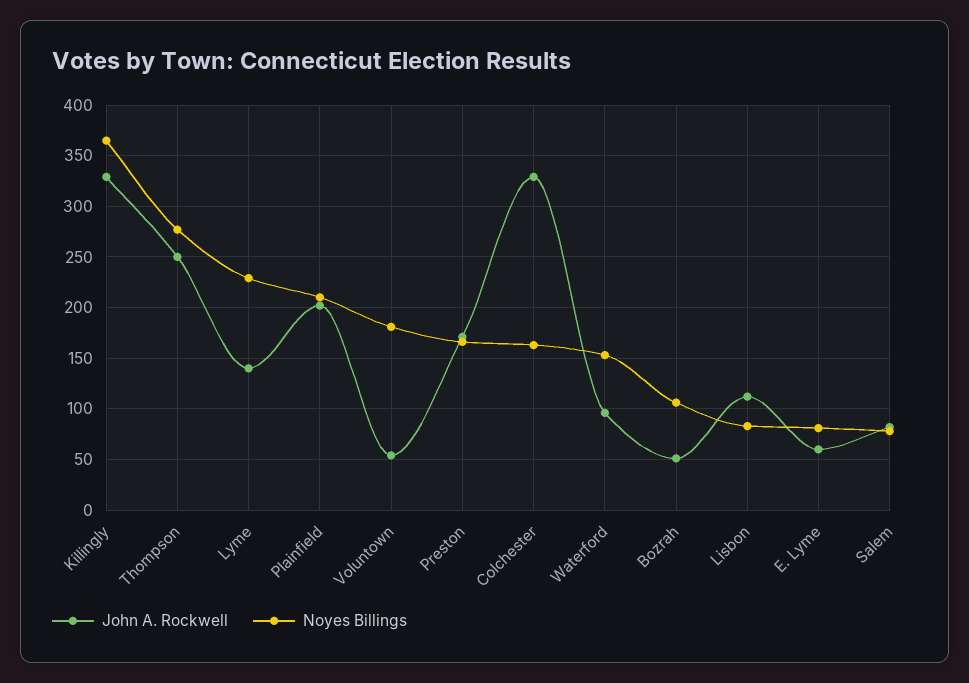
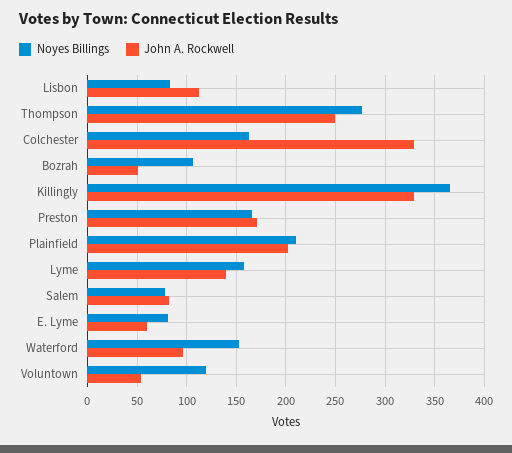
  {
    "John A. Rockwell": {
      "Killingly": 330,
      "Thompson": 250,
      "Lyme": 140,
      "Plainfield": 200,
      "Voluntown": 50,
      "Preston": 170,
      "Colchester": 330,
      "Waterford": 100,
      "Bozrah": 50,
      "Lisbon": 110,
      "E. Lyme": 60,
      "Salem": 80
    },
    "Noyes Billings": {
      "Killingly": 370,
      "Thompson": 280,
-     "Lyme": 230,
+     "Lyme": 160,
      "Plainfield": 210,
-     "Voluntown": 180,
+     "Voluntown": 120,
      "Preston": 170,
      "Colchester": 160,
      "Waterford": 150,
      "Bozrah": 110,
      "Lisbon": 80,
      "E. Lyme": 80,
      "Salem": 80
    }
  }

